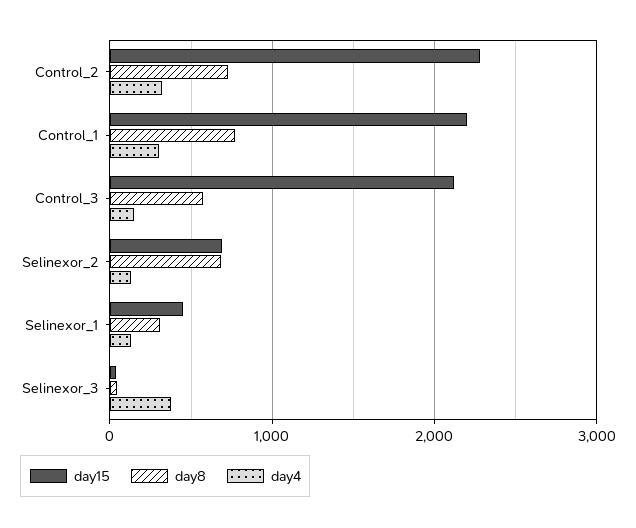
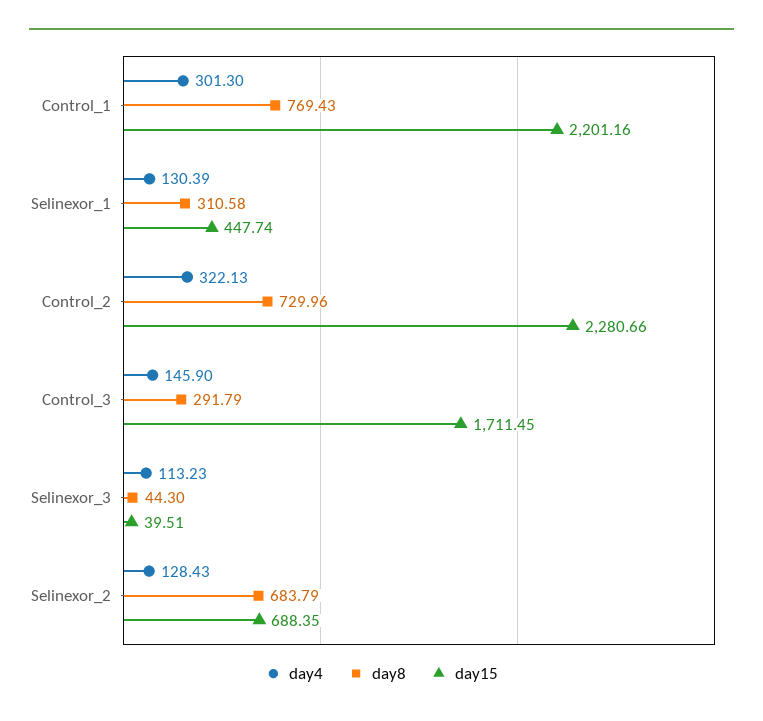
  {
    "day15": {
      "Control_2": 2280.66,
      "Control_1": 2201.16,
-     "Control_3": 2100,
+     "Control_3": 1711.45,
      "Selinexor_2": 688.35,
      "Selinexor_1": 447.74,
      "Selinexor_3": 39.51
    },
    "day8": {
      "Control_2": 729.96,
      "Control_1": 769.43,
-     "Control_3": 600,
+     "Control_3": 291.79,
      "Selinexor_2": 683.79,
      "Selinexor_1": 310.58,
      "Selinexor_3": 44.3
    },
    "day4": {
      "Control_2": 322.13,
      "Control_1": 301.3,
      "Control_3": 145.9,
      "Selinexor_2": 128.43,
      "Selinexor_1": 130.39,
-     "Selinexor_3": 400
+     "Selinexor_3": 113.23
    }
  }

